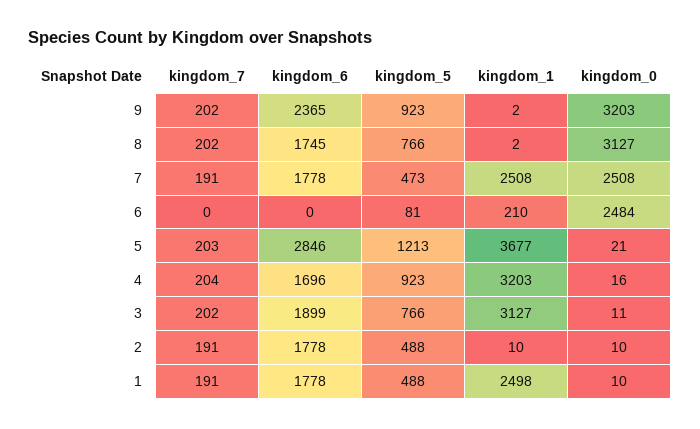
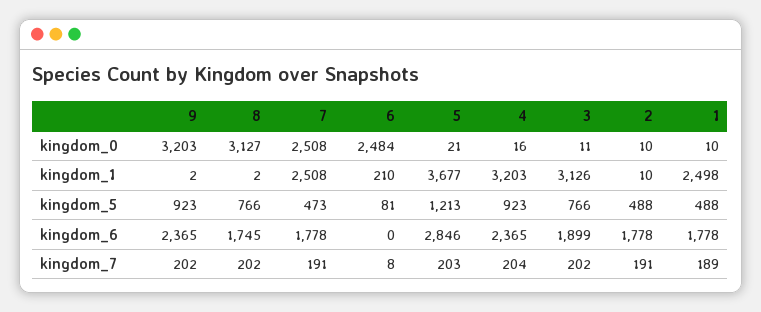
  {
    "kingdom_7": {
      "9": 202,
      "8": 202,
      "7": 191,
-     "6": 0,
+     "6": 8,
      "5": 203,
      "4": 204,
      "3": 202,
      "2": 191,
-     "1": 191
+     "1": 189
    },
    "kingdom_6": {
      "9": 2365,
      "8": 1745,
      "7": 1778,
      "6": 0,
      "5": 2846,
-     "4": 1696,
+     "4": 2365,
      "3": 1899,
      "2": 1778,
      "1": 1778
    },
    "kingdom_5": {
      "9": 923,
      "8": 766,
      "7": 473,
      "6": 81,
      "5": 1213,
      "4": 923,
      "3": 766,
      "2": 488,
      "1": 488
    },
    "kingdom_1": {
      "9": 2,
      "8": 2,
      "7": 2508,
      "6": 210,
      "5": 3677,
      "4": 3203,
-     "3": 3127,
+     "3": 3126,
      "2": 10,
      "1": 2498
    },
    "kingdom_0": {
      "9": 3203,
      "8": 3127,
      "7": 2508,
      "6": 2484,
      "5": 21,
      "4": 16,
      "3": 11,
      "2": 10,
      "1": 10
    }
  }

